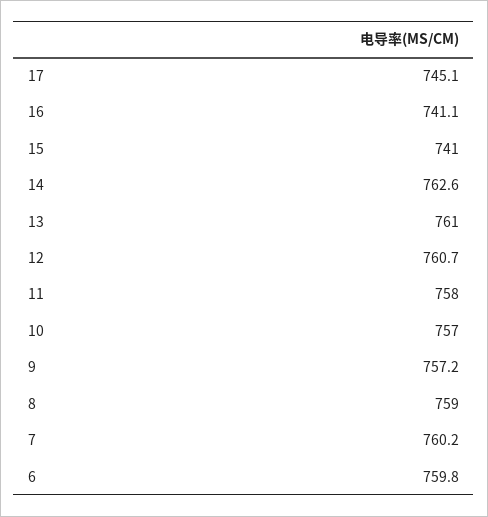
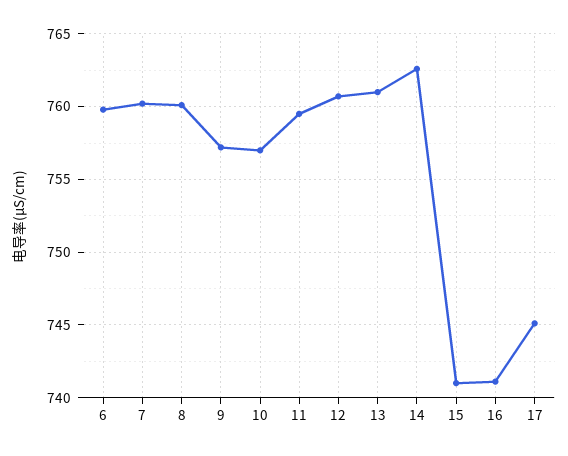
  {
    "17": 745.1,
    "16": 741.1,
    "15": 741,
    "14": 762.6,
    "13": 761,
    "12": 760.7,
-   "11": 758,
+   "11": 759.5,
    "10": 757,
    "9": 757.2,
-   "8": 759,
+   "8": 760,
    "7": 760.2,
    "6": 759.8
  }

